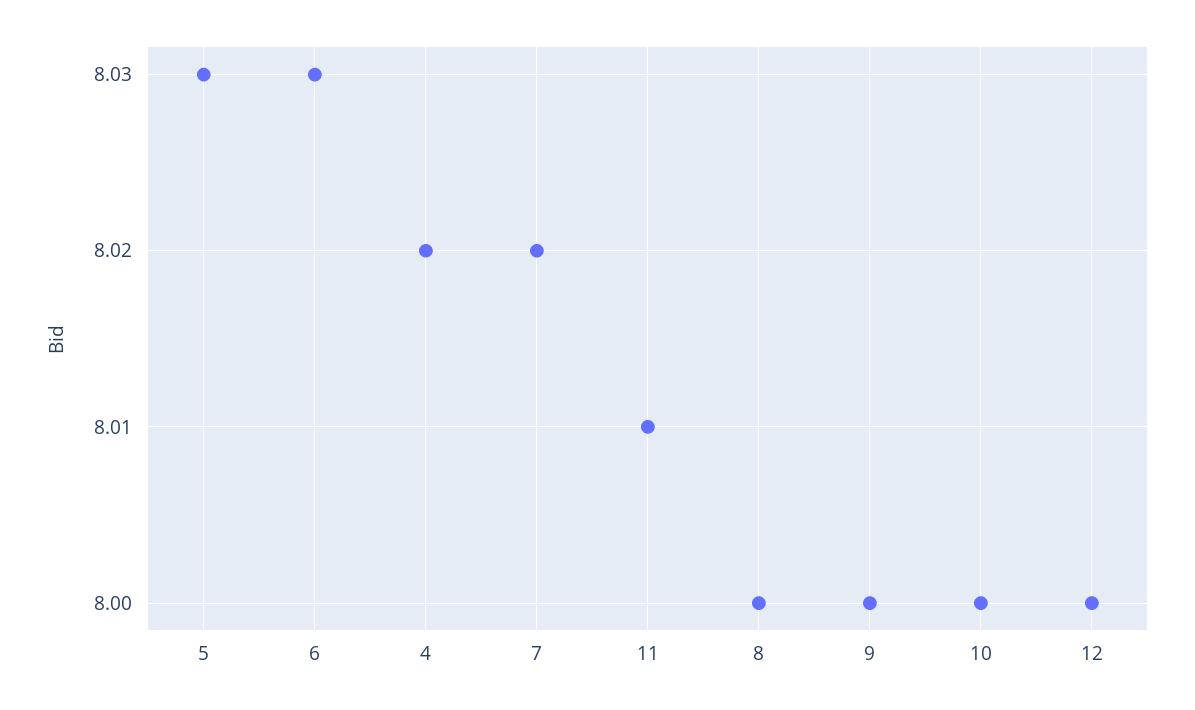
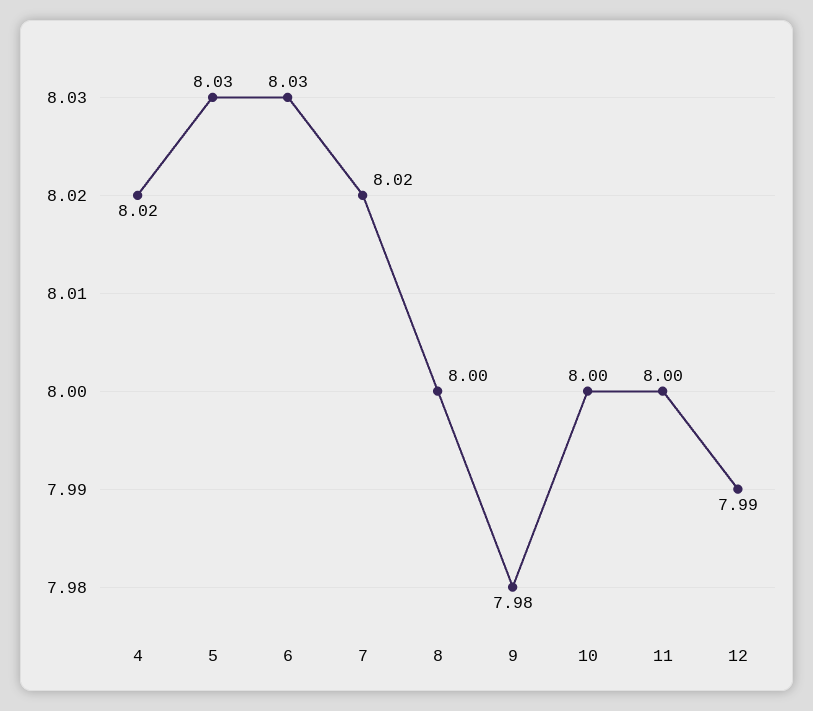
  {
    "5": 8.03,
    "6": 8.03,
    "4": 8.02,
    "7": 8.02,
-   "11": 8.01,
+   "11": 8,
    "8": 8,
-   "9": 8,
+   "9": 7.98,
    "10": 8,
-   "12": 8
+   "12": 7.99
  }

